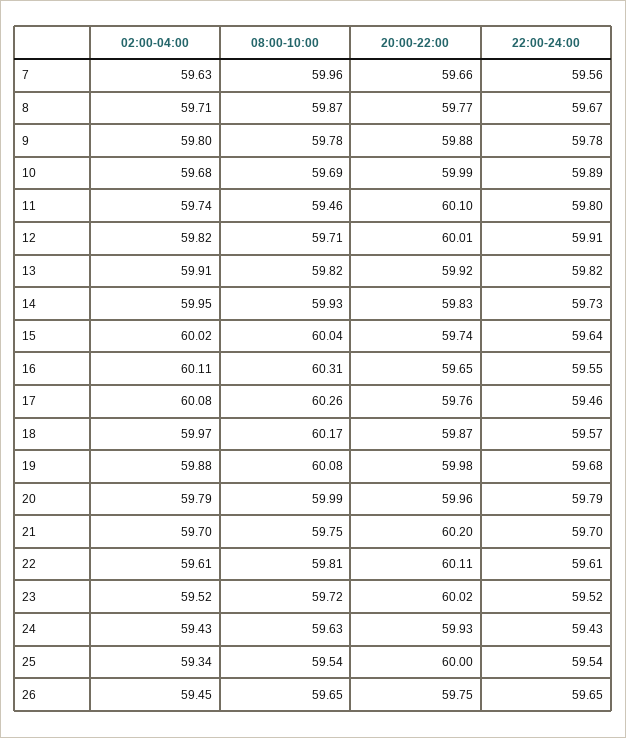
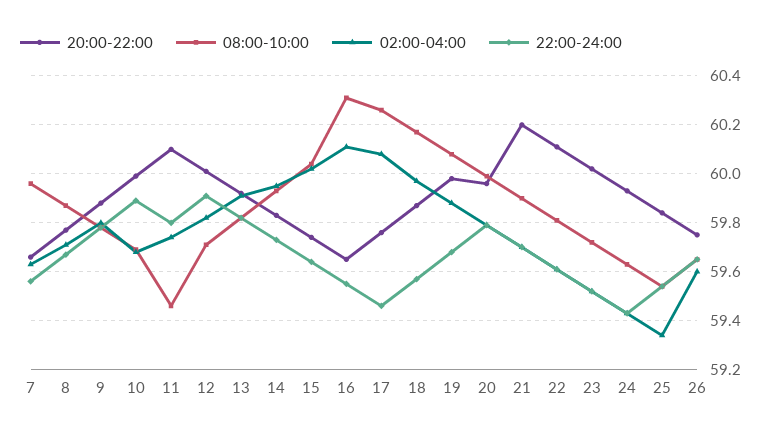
  {
    "02:00-04:00": {
      "7": 59.63,
      "8": 59.71,
      "9": 59.8,
      "10": 59.68,
      "11": 59.74,
      "12": 59.82,
      "13": 59.91,
      "14": 59.95,
      "15": 60.02,
      "16": 60.11,
      "17": 60.08,
      "18": 59.97,
      "19": 59.88,
      "20": 59.79,
      "21": 59.7,
      "22": 59.61,
      "23": 59.52,
      "24": 59.43,
      "25": 59.34,
-     "26": 59.45
+     "26": 59.6
    },
    "08:00-10:00": {
      "7": 59.96,
      "8": 59.87,
      "9": 59.78,
      "10": 59.69,
      "11": 59.46,
      "12": 59.71,
      "13": 59.82,
      "14": 59.93,
      "15": 60.04,
      "16": 60.31,
      "17": 60.26,
      "18": 60.17,
      "19": 60.08,
      "20": 59.99,
-     "21": 59.75,
+     "21": 59.9,
      "22": 59.81,
      "23": 59.72,
      "24": 59.63,
      "25": 59.54,
      "26": 59.65
    },
    "20:00-22:00": {
      "7": 59.66,
      "8": 59.77,
      "9": 59.88,
      "10": 59.99,
      "11": 60.1,
      "12": 60.01,
      "13": 59.92,
      "14": 59.83,
      "15": 59.74,
      "16": 59.65,
      "17": 59.76,
      "18": 59.87,
      "19": 59.98,
      "20": 59.96,
      "21": 60.2,
      "22": 60.11,
      "23": 60.02,
      "24": 59.93,
-     "25": 60,
+     "25": 59.85,
      "26": 59.75
    },
    "22:00-24:00": {
      "7": 59.56,
      "8": 59.67,
      "9": 59.78,
      "10": 59.89,
      "11": 59.8,
      "12": 59.91,
      "13": 59.82,
      "14": 59.73,
      "15": 59.64,
      "16": 59.55,
      "17": 59.46,
      "18": 59.57,
      "19": 59.68,
      "20": 59.79,
      "21": 59.7,
      "22": 59.61,
      "23": 59.52,
      "24": 59.43,
      "25": 59.54,
      "26": 59.65
    }
  }

